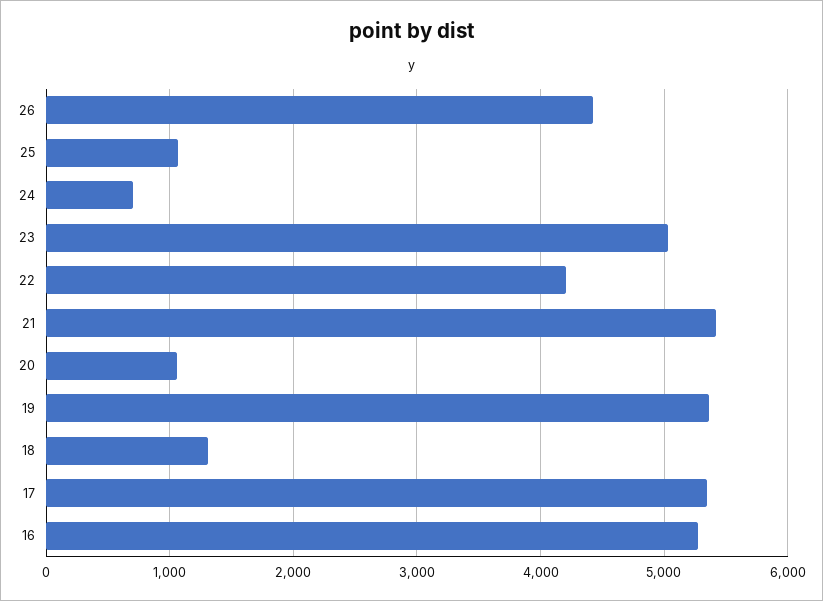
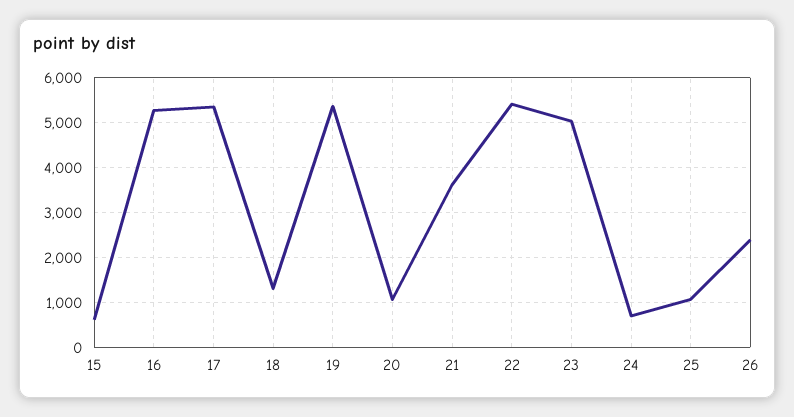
  {
-   "26": 4400,
+   "26": 2400,
    "25": 1100,
    "24": 700,
    "23": 5000,
-   "22": 4200,
+   "22": 5400,
-   "21": 5400,
+   "21": 3600,
    "20": 1100,
    "19": 5400,
    "18": 1300,
    "17": 5400,
-   "16": 5300
+   "16": 5300,
+   "15": 600
  }

